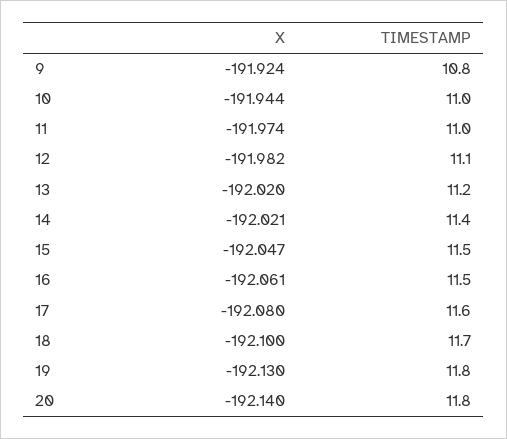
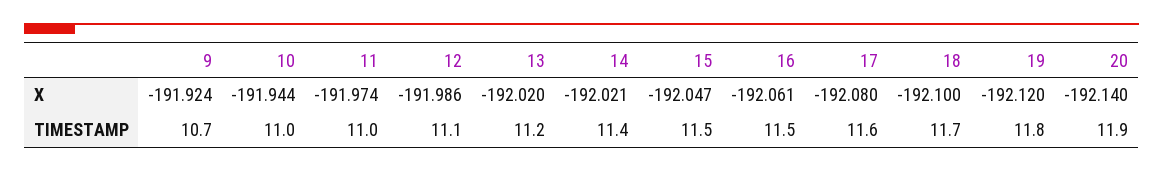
  {
    "X": {
      "9": -191.924,
      "10": -191.944,
      "11": -191.974,
-     "12": -191.982,
+     "12": -191.986,
      "13": -192.02,
      "14": -192.021,
      "15": -192.047,
      "16": -192.061,
      "17": -192.08,
      "18": -192.1,
-     "19": -192.13,
+     "19": -192.12,
      "20": -192.14
    },
    "TIMESTAMP": {
-     "9": 10.8,
+     "9": 10.7,
      "10": 11,
      "11": 11,
      "12": 11.1,
      "13": 11.2,
      "14": 11.4,
      "15": 11.5,
      "16": 11.5,
      "17": 11.6,
      "18": 11.7,
      "19": 11.8,
-     "20": 11.8
+     "20": 11.9
    }
  }

